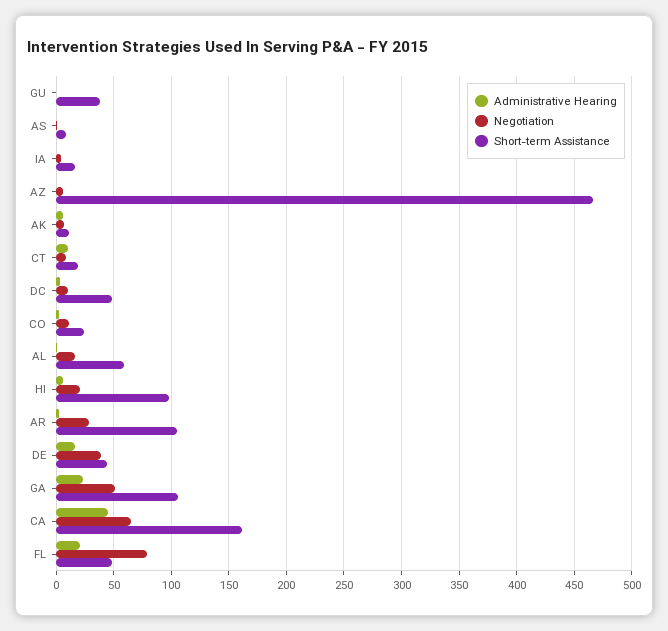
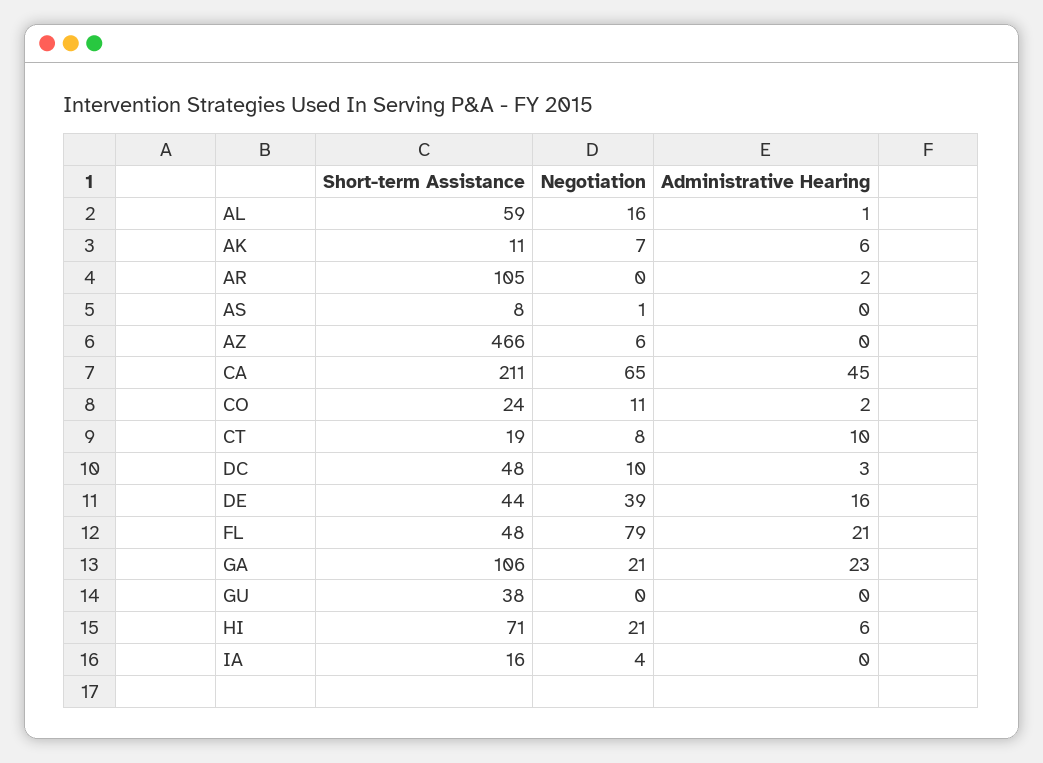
  {
    "Administrative Hearing": {
      "GU": 0,
      "AS": 0,
      "IA": 0,
      "AZ": 0,
      "AK": 6,
      "CT": 10,
      "DC": 3,
      "CO": 2,
      "AL": 1,
      "HI": 6,
      "AR": 2,
      "DE": 16,
      "GA": 23,
      "CA": 45,
      "FL": 21
    },
    "Negotiation": {
      "GU": 0,
      "AS": 1,
      "IA": 4,
      "AZ": 6,
      "AK": 7,
      "CT": 8,
      "DC": 10,
      "CO": 11,
      "AL": 16,
      "HI": 21,
-     "AR": 30,
+     "AR": 0,
      "DE": 39,
-     "GA": 50,
+     "GA": 21,
      "CA": 65,
      "FL": 79
    },
    "Short-term Assistance": {
      "GU": 38,
      "AS": 8,
      "IA": 16,
      "AZ": 466,
      "AK": 11,
      "CT": 19,
      "DC": 48,
      "CO": 24,
      "AL": 59,
-     "HI": 100,
+     "HI": 71,
      "AR": 105,
      "DE": 44,
      "GA": 106,
-     "CA": 160,
+     "CA": 211,
      "FL": 48
    }
  }

